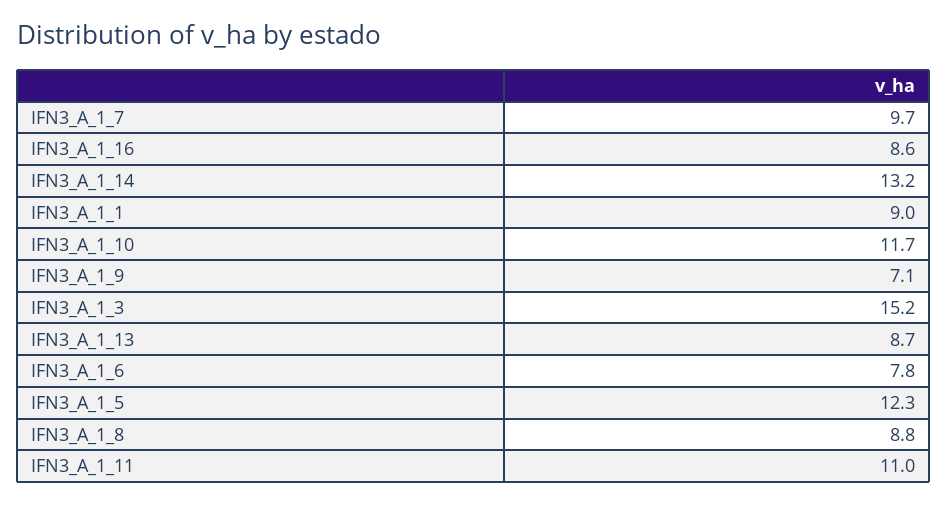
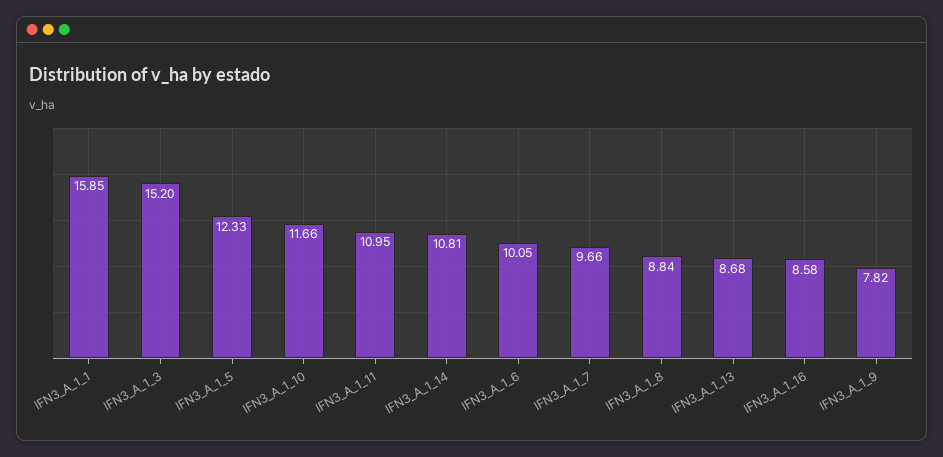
  {
    "IFN3_A_1_7": 9.66,
    "IFN3_A_1_16": 8.58,
-   "IFN3_A_1_14": 13.2,
+   "IFN3_A_1_14": 10.81,
-   "IFN3_A_1_1": 9,
+   "IFN3_A_1_1": 15.85,
    "IFN3_A_1_10": 11.66,
-   "IFN3_A_1_9": 7.1,
+   "IFN3_A_1_9": 7.82,
    "IFN3_A_1_3": 15.2,
    "IFN3_A_1_13": 8.68,
-   "IFN3_A_1_6": 7.8,
+   "IFN3_A_1_6": 10.05,
    "IFN3_A_1_5": 12.33,
    "IFN3_A_1_8": 8.84,
    "IFN3_A_1_11": 10.95
  }

